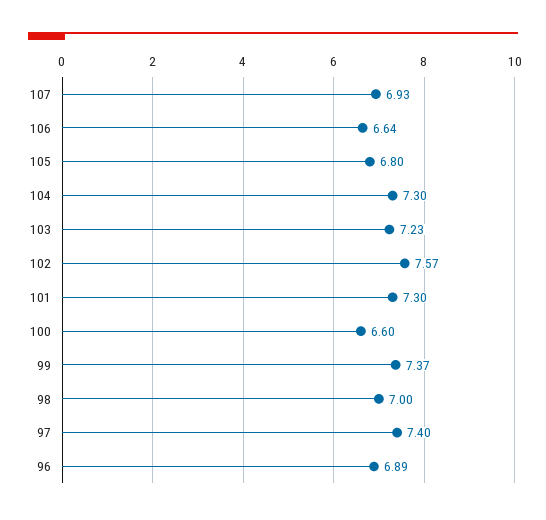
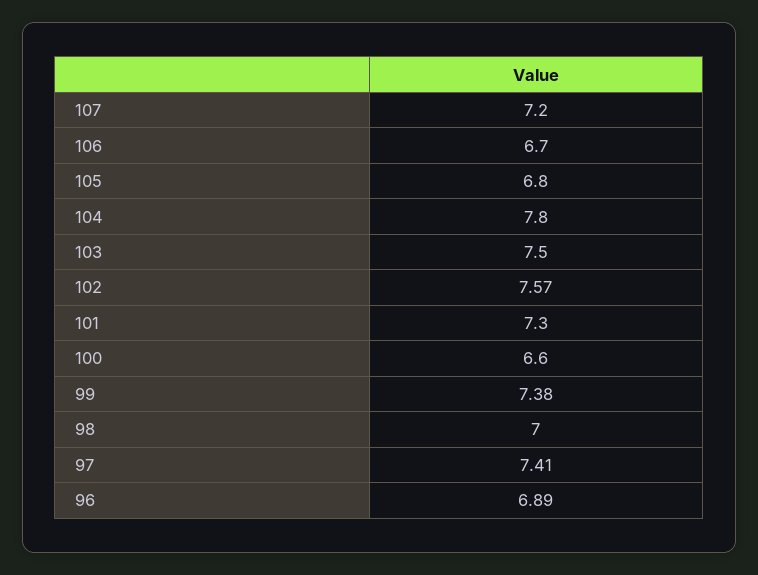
  {
-   "107": 6.93,
+   "107": 7.2,
-   "106": 6.64,
+   "106": 6.7,
    "105": 6.8,
-   "104": 7.3,
+   "104": 7.8,
-   "103": 7.23,
+   "103": 7.5,
    "102": 7.57,
    "101": 7.3,
    "100": 6.6,
-   "99": 7.37,
+   "99": 7.38,
    "98": 7,
-   "97": 7.4,
+   "97": 7.41,
    "96": 6.89
  }

